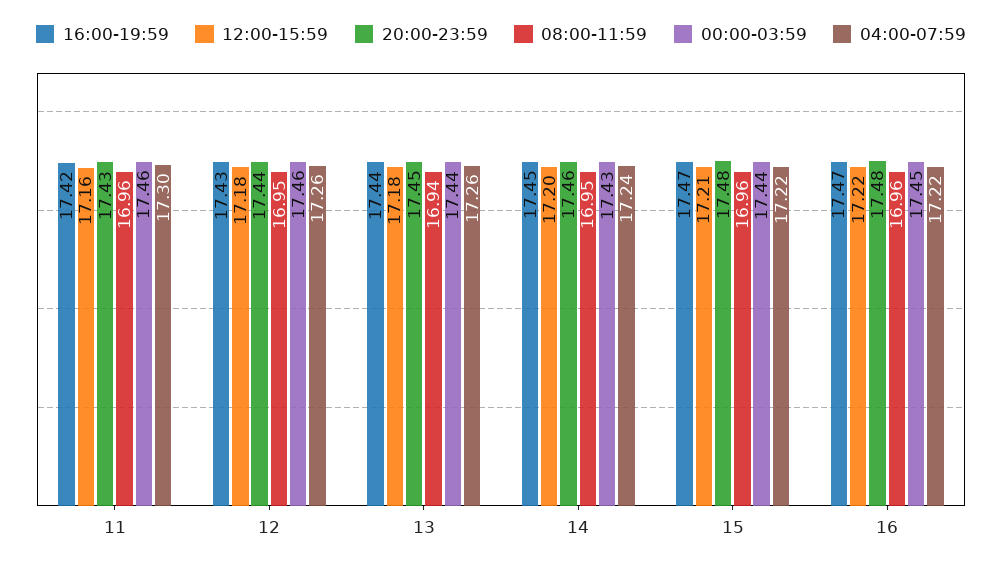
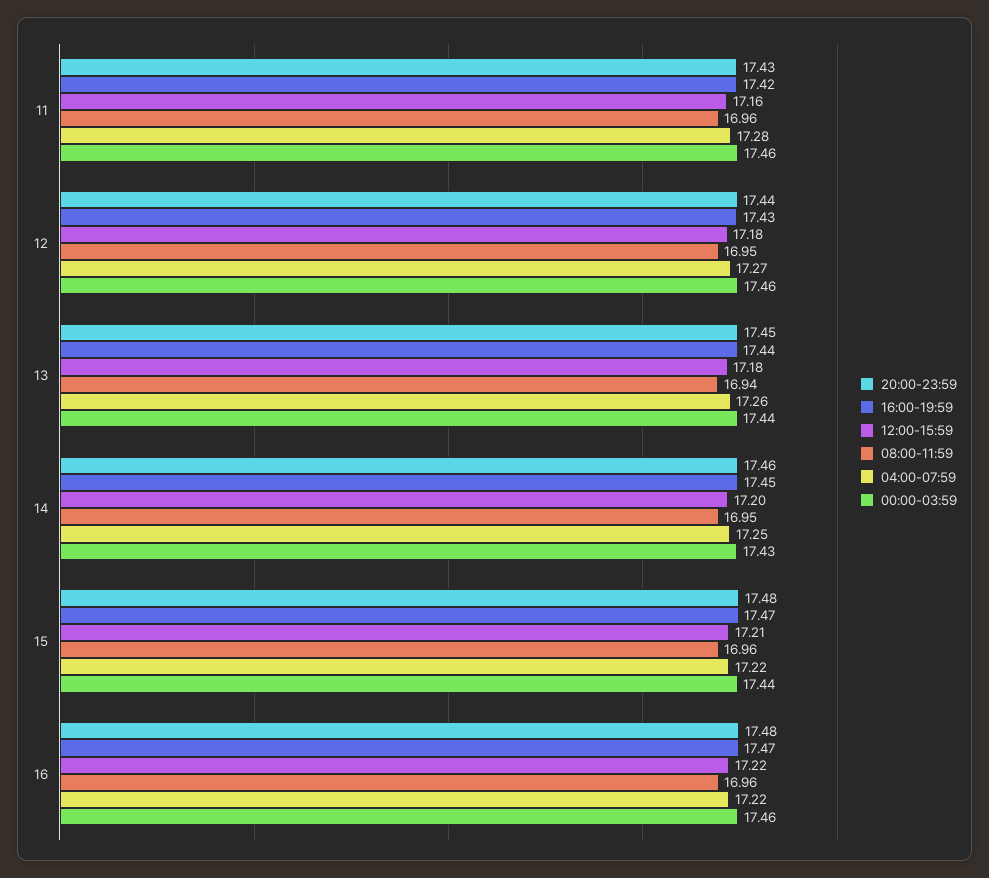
  {
    "16:00-19:59": {
      "11": 17.42,
      "12": 17.43,
      "13": 17.44,
      "14": 17.45,
      "15": 17.47,
      "16": 17.47
    },
    "12:00-15:59": {
      "11": 17.16,
      "12": 17.18,
      "13": 17.18,
      "14": 17.2,
      "15": 17.21,
      "16": 17.22
    },
    "20:00-23:59": {
      "11": 17.43,
      "12": 17.44,
      "13": 17.45,
      "14": 17.46,
      "15": 17.48,
      "16": 17.48
    },
    "08:00-11:59": {
      "11": 16.96,
      "12": 16.95,
      "13": 16.94,
      "14": 16.95,
      "15": 16.96,
      "16": 16.96
    },
    "00:00-03:59": {
      "11": 17.46,
      "12": 17.46,
      "13": 17.44,
      "14": 17.43,
      "15": 17.44,
-     "16": 17.45
+     "16": 17.46
    },
    "04:00-07:59": {
-     "11": 17.3,
+     "11": 17.28,
-     "12": 17.26,
+     "12": 17.27,
      "13": 17.26,
-     "14": 17.24,
+     "14": 17.25,
      "15": 17.22,
      "16": 17.22
    }
  }

